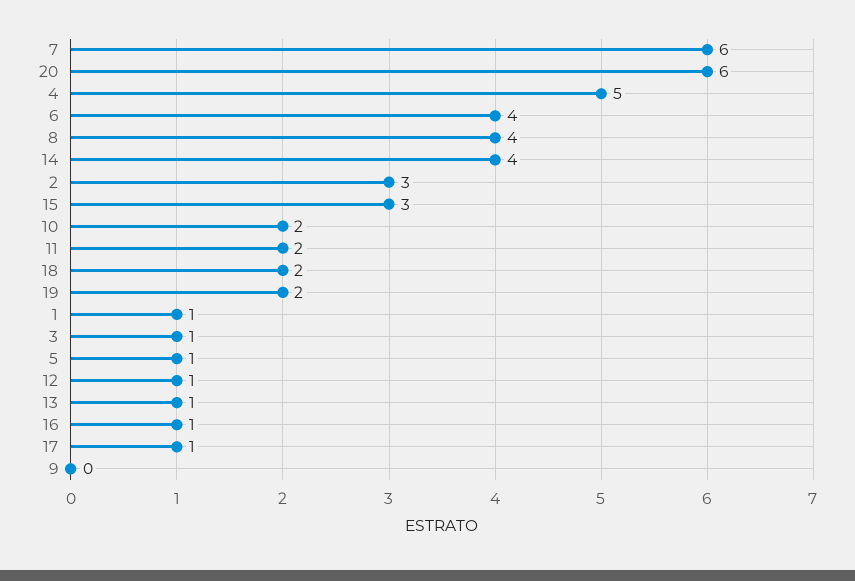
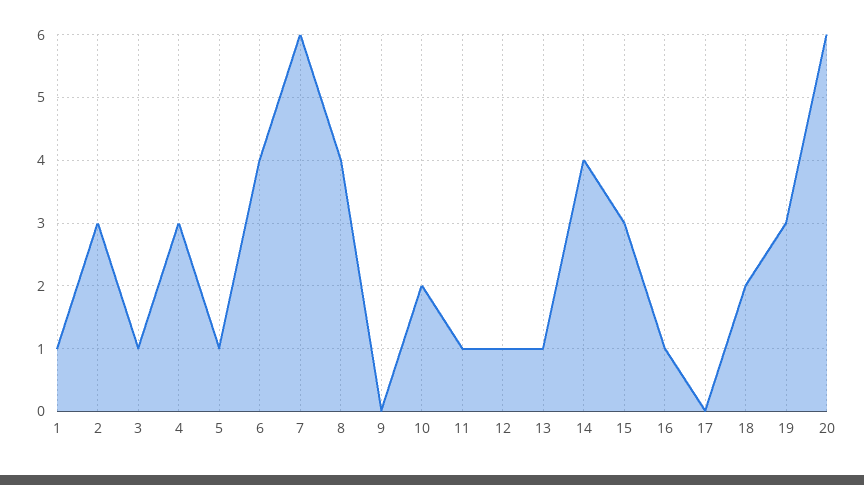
  {
    "7": 6,
    "20": 6,
-   "4": 5,
+   "4": 3,
    "6": 4,
    "8": 4,
    "14": 4,
    "2": 3,
    "15": 3,
    "10": 2,
-   "11": 2,
+   "11": 1,
    "18": 2,
-   "19": 2,
+   "19": 3,
    "1": 1,
    "3": 1,
    "5": 1,
    "12": 1,
    "13": 1,
    "16": 1,
-   "17": 1,
+   "17": 0,
    "9": 0
  }

